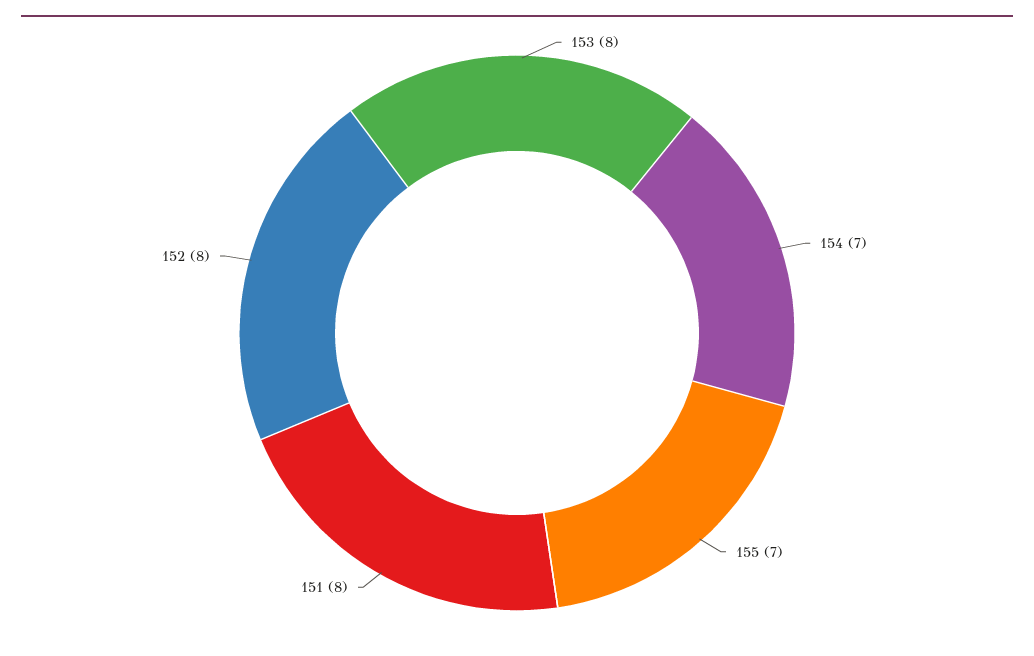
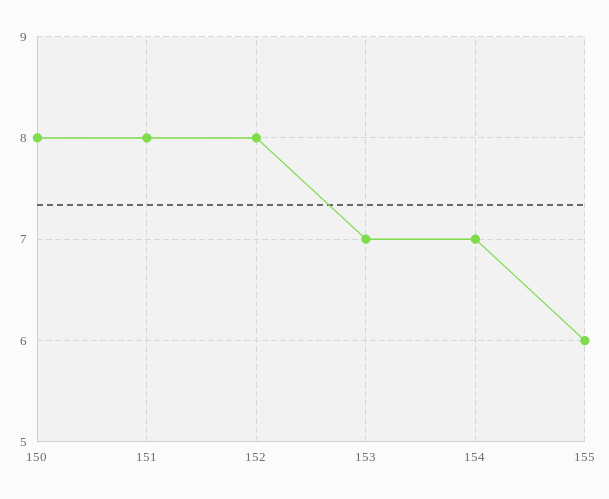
  {
-   "153": 8,
+   "153": 7,
    "154": 7,
-   "155": 7,
+   "155": 6,
    "151": 8,
-   "152": 8
+   "152": 8,
+   "150": 8
  }

